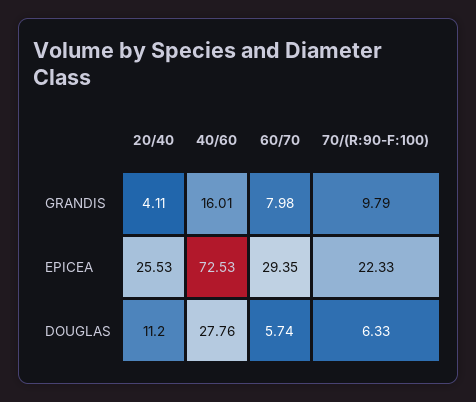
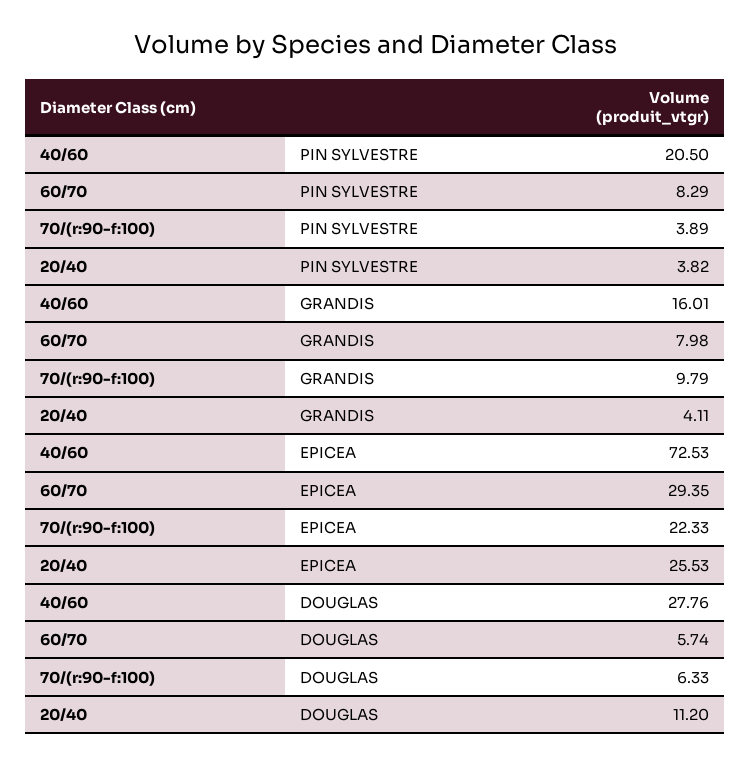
  {
    "20/40": {
      "GRANDIS": 4.11,
      "EPICEA": 25.53,
-     "DOUGLAS": 11.2
+     "DOUGLAS": 11.2,
+     "PIN SYLVESTRE": 3.82
    },
    "40/60": {
      "GRANDIS": 16.01,
      "EPICEA": 72.53,
-     "DOUGLAS": 27.76
+     "DOUGLAS": 27.76,
+     "PIN SYLVESTRE": 20.5
    },
    "60/70": {
      "GRANDIS": 7.98,
      "EPICEA": 29.35,
-     "DOUGLAS": 5.74
+     "DOUGLAS": 5.74,
+     "PIN SYLVESTRE": 8.29
    },
    "70/(R:90-F:100)": {
      "GRANDIS": 9.79,
      "EPICEA": 22.33,
-     "DOUGLAS": 6.33
+     "DOUGLAS": 6.33,
+     "PIN SYLVESTRE": 3.89
    }
  }

